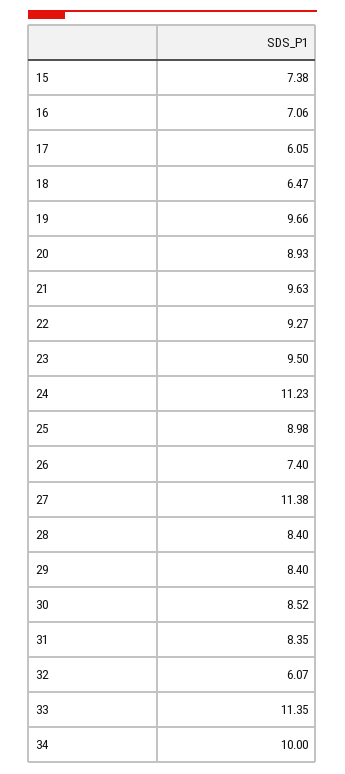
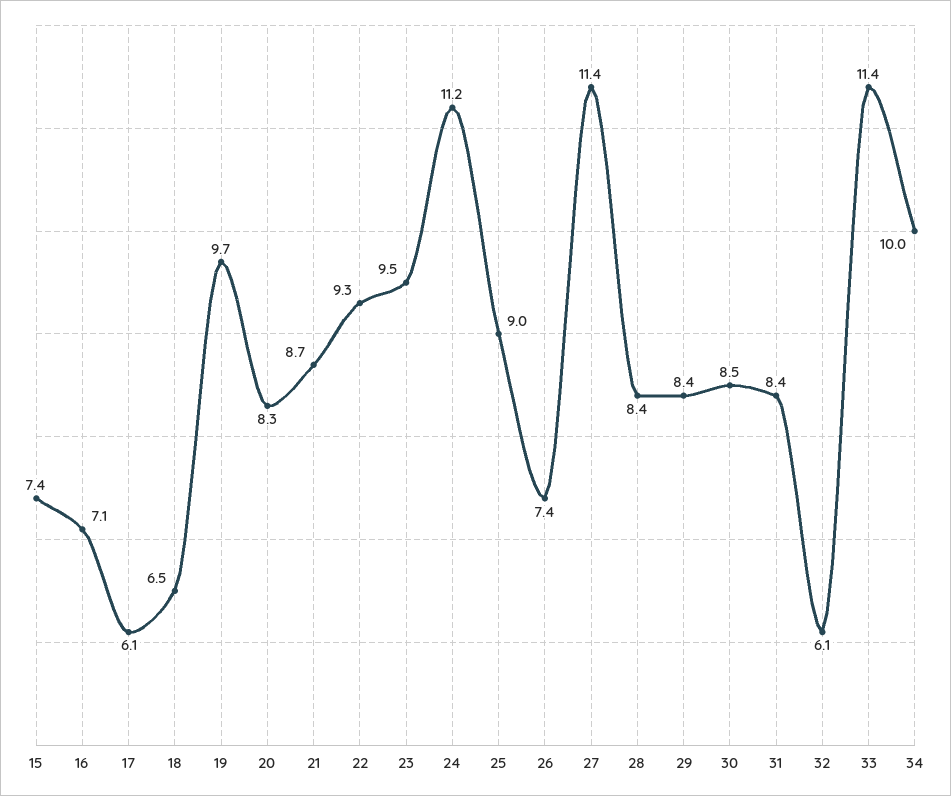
  {
    "15": 7.38,
    "16": 7.06,
    "17": 6.05,
    "18": 6.47,
    "19": 9.66,
-   "20": 8.93,
+   "20": 8.3,
-   "21": 9.63,
+   "21": 8.7,
    "22": 9.27,
    "23": 9.5,
    "24": 11.23,
    "25": 8.98,
    "26": 7.4,
    "27": 11.38,
    "28": 8.4,
    "29": 8.4,
    "30": 8.52,
    "31": 8.35,
    "32": 6.07,
    "33": 11.35,
    "34": 10
  }

